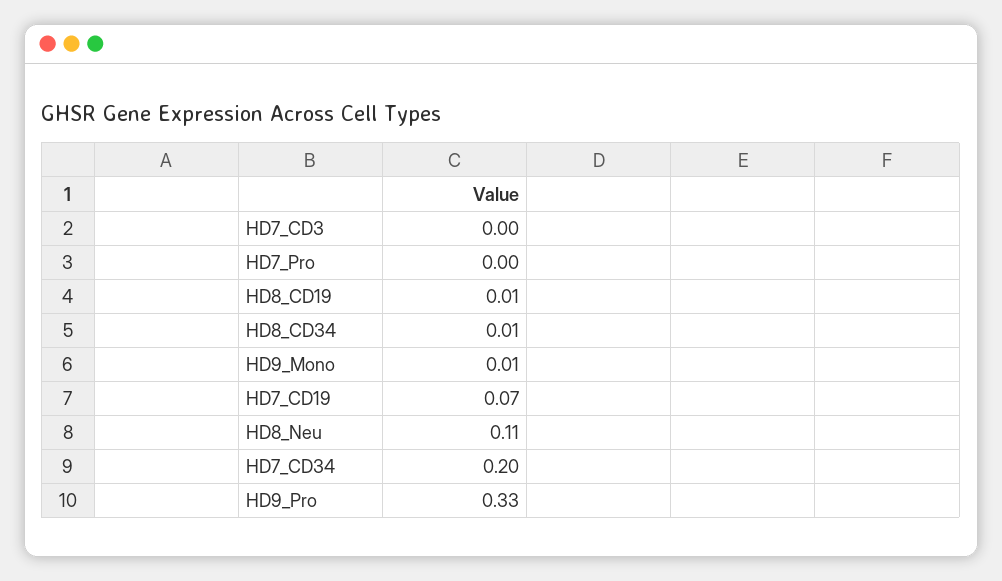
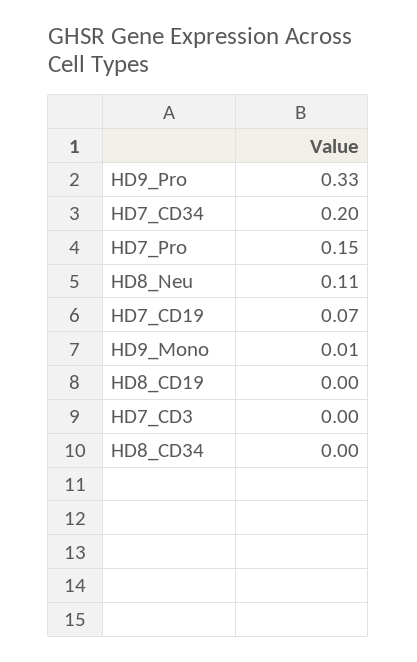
  {
    "HD7_CD3": 0,
-   "HD7_Pro": 0,
+   "HD7_Pro": 0.15,
-   "HD8_CD19": 0.01,
+   "HD8_CD19": 0,
-   "HD8_CD34": 0.01,
+   "HD8_CD34": 0,
    "HD9_Mono": 0.01,
    "HD7_CD19": 0.07,
    "HD8_Neu": 0.11,
    "HD7_CD34": 0.2,
    "HD9_Pro": 0.33
  }

